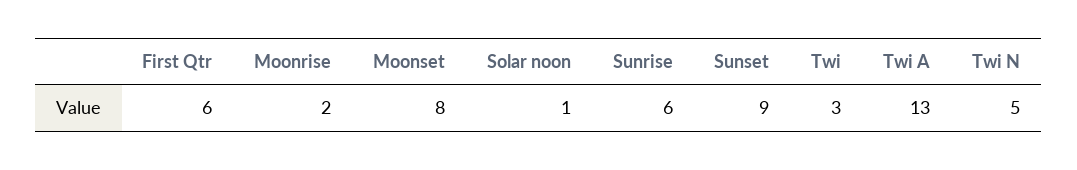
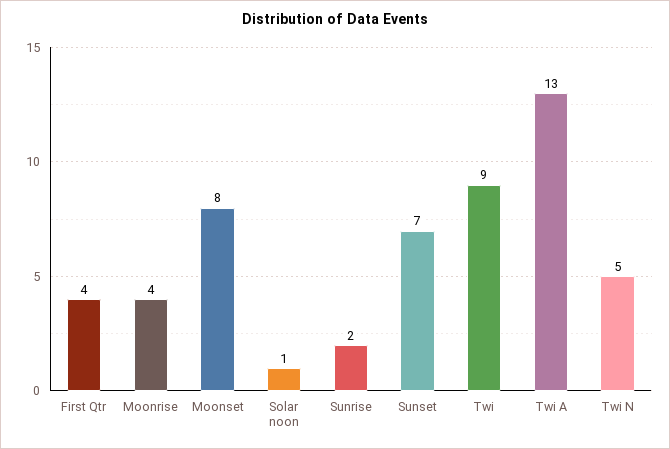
  {
-   "First Qtr": 6,
+   "First Qtr": 4,
-   "Moonrise": 2,
+   "Moonrise": 4,
    "Moonset": 8,
    "Solar noon": 1,
-   "Sunrise": 6,
+   "Sunrise": 2,
-   "Sunset": 9,
+   "Sunset": 7,
-   "Twi": 3,
+   "Twi": 9,
    "Twi A": 13,
    "Twi N": 5
  }

